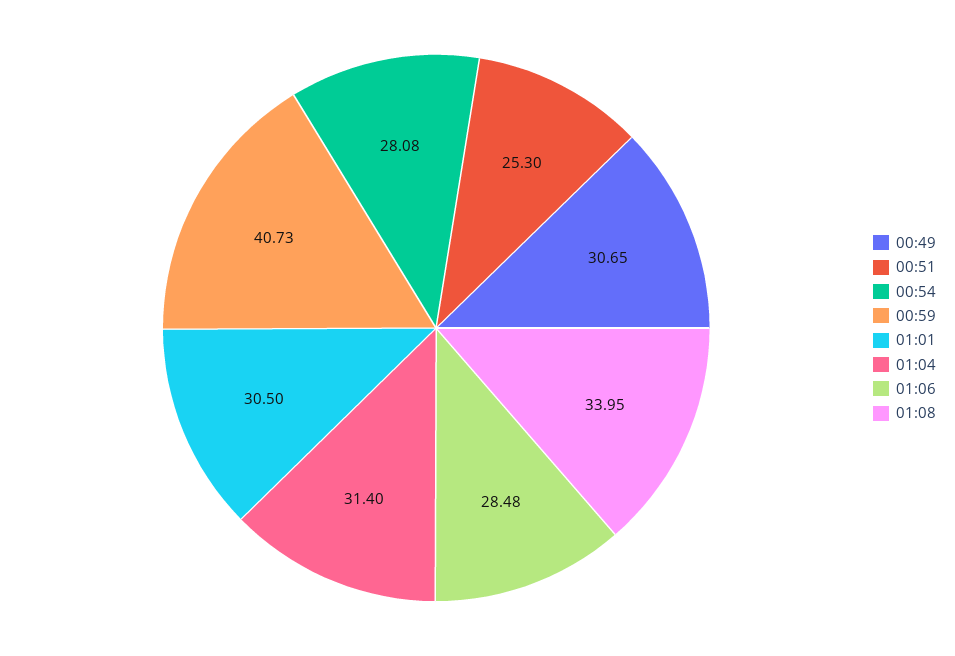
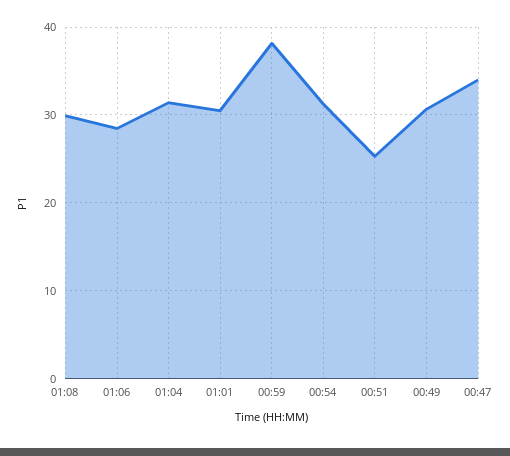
  {
    "00:49": 30.65,
    "00:51": 25.3,
-   "00:54": 28.08,
+   "00:54": 31,
-   "00:59": 40.73,
+   "00:59": 38,
    "01:01": 30.5,
    "01:04": 31.4,
    "01:06": 28.48,
-   "01:08": 33.95
+   "01:08": 30,
+   "00:47": 34
  }

